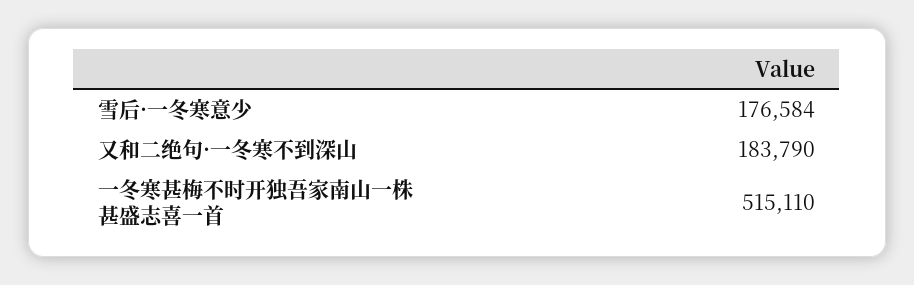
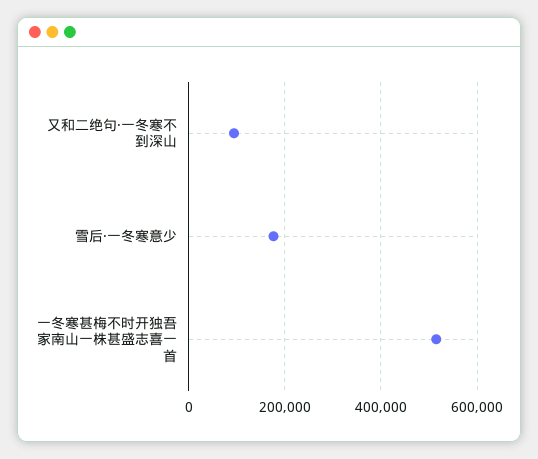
  {
    "雪后·一冬寒意少": 176584,
-   "又和二绝句·一冬寒不到深山": 183790,
+   "又和二绝句·一冬寒不到深山": 100000,
    "一冬寒甚梅不时开独吾家南山一株甚盛志喜一首": 515110
  }

